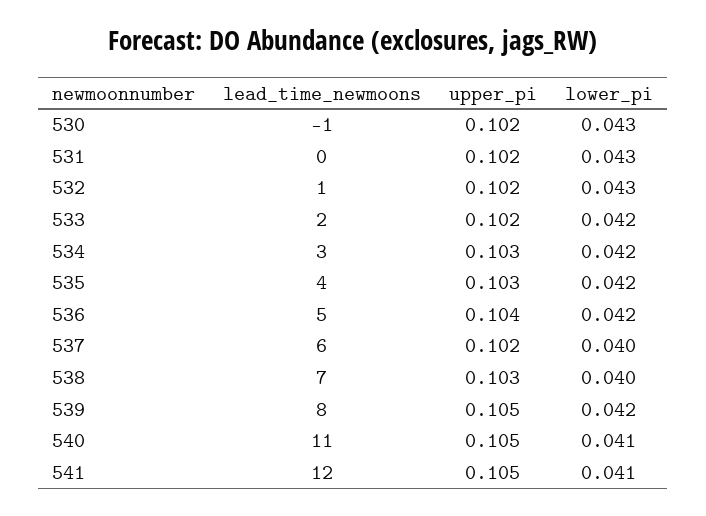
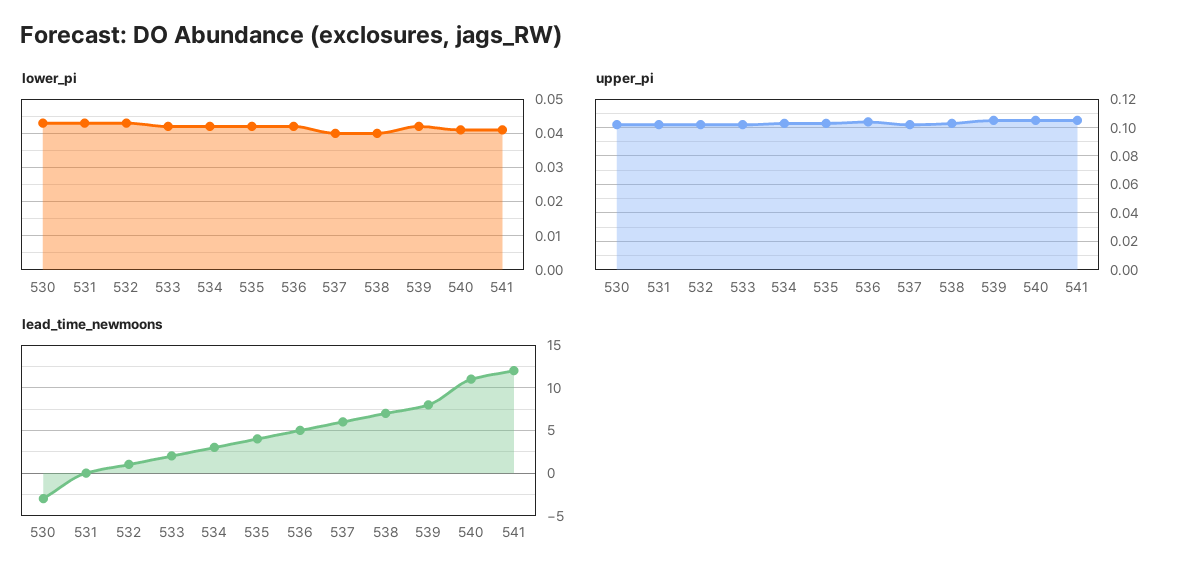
  {
    "lead_time_newmoons": {
-     "530": -1,
+     "530": -3,
      "531": 0,
      "532": 1,
      "533": 2,
      "534": 3,
      "535": 4,
      "536": 5,
      "537": 6,
      "538": 7,
      "539": 8,
      "540": 11,
      "541": 12
    },
    "upper_pi": {
      "530": 0.102,
      "531": 0.102,
      "532": 0.102,
      "533": 0.102,
      "534": 0.103,
      "535": 0.103,
      "536": 0.104,
      "537": 0.102,
      "538": 0.103,
      "539": 0.105,
      "540": 0.105,
      "541": 0.105
    },
    "lower_pi": {
      "530": 0.043,
      "531": 0.043,
      "532": 0.043,
      "533": 0.042,
      "534": 0.042,
      "535": 0.042,
      "536": 0.042,
      "537": 0.04,
      "538": 0.04,
      "539": 0.042,
      "540": 0.041,
      "541": 0.041
    }
  }

